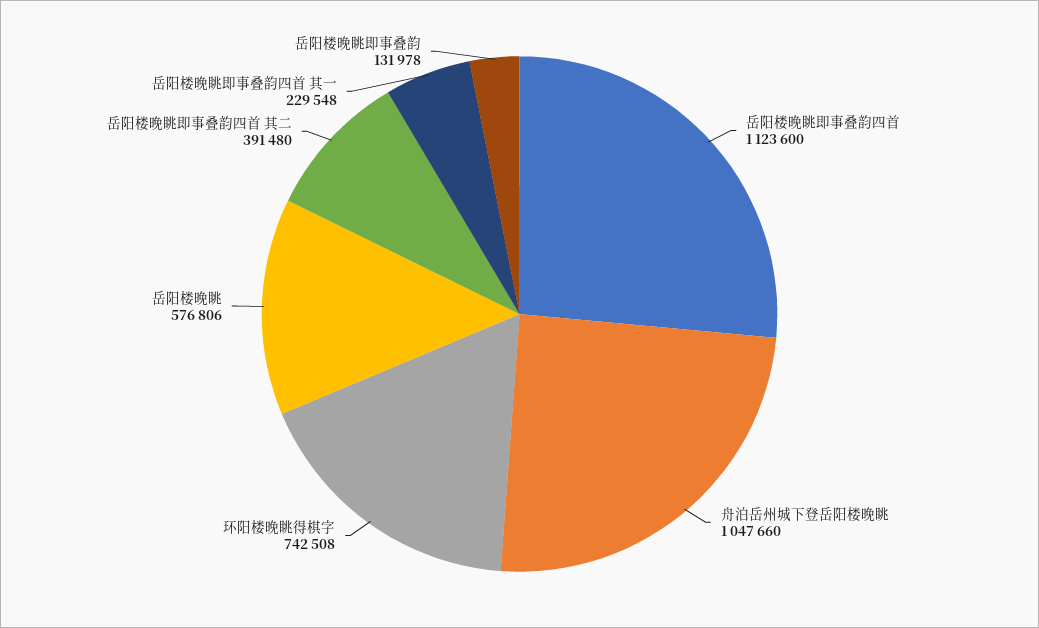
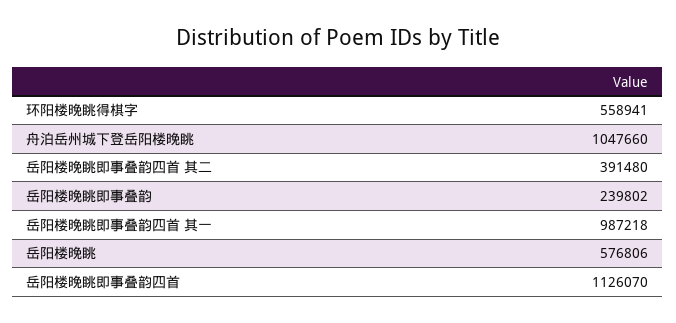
  {
-   "岳阳楼晚眺即事叠韵四首": 1123600,
+   "岳阳楼晚眺即事叠韵四首": 1126070,
    "舟泊岳州城下登岳阳楼晚眺": 1047660,
-   "环阳楼晚眺得棋字": 742508,
+   "环阳楼晚眺得棋字": 558941,
    "岳阳楼晚眺": 576806,
    "岳阳楼晚眺即事叠韵四首 其二": 391480,
-   "岳阳楼晚眺即事叠韵四首 其一": 229548,
+   "岳阳楼晚眺即事叠韵四首 其一": 987218,
-   "岳阳楼晚眺即事叠韵": 131978
+   "岳阳楼晚眺即事叠韵": 239802
  }

